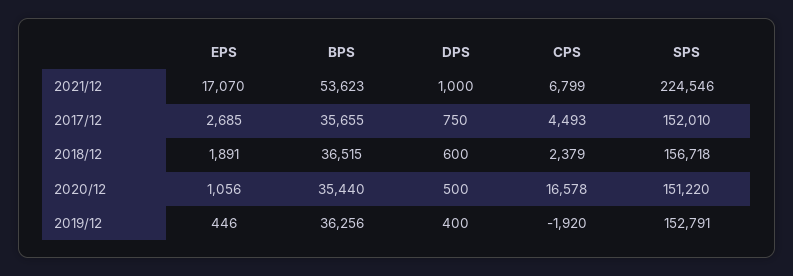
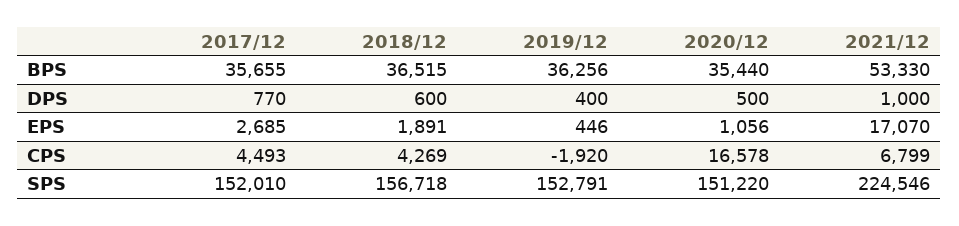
  {
    "EPS": {
      "2021/12": 17070,
      "2017/12": 2685,
      "2018/12": 1891,
      "2020/12": 1056,
      "2019/12": 446
    },
    "BPS": {
-     "2021/12": 53623,
+     "2021/12": 53330,
      "2017/12": 35655,
      "2018/12": 36515,
      "2020/12": 35440,
      "2019/12": 36256
    },
    "DPS": {
      "2021/12": 1000,
-     "2017/12": 750,
+     "2017/12": 770,
      "2018/12": 600,
      "2020/12": 500,
      "2019/12": 400
    },
    "CPS": {
      "2021/12": 6799,
      "2017/12": 4493,
-     "2018/12": 2379,
+     "2018/12": 4269,
      "2020/12": 16578,
      "2019/12": -1920
    },
    "SPS": {
      "2021/12": 224546,
      "2017/12": 152010,
      "2018/12": 156718,
      "2020/12": 151220,
      "2019/12": 152791
    }
  }

